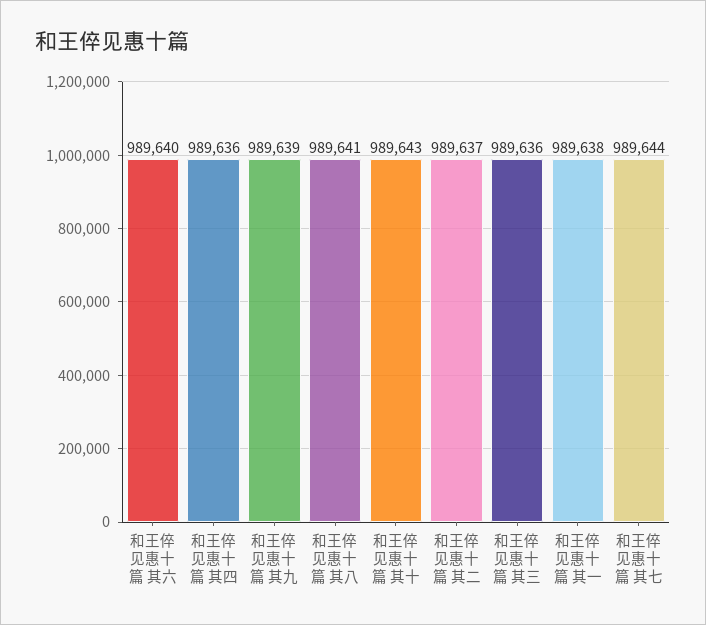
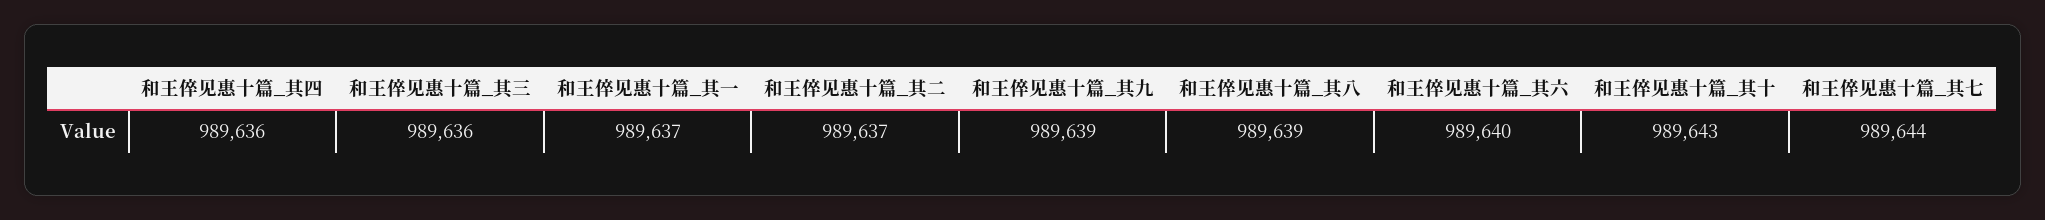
  {
    "和王倅见惠十篇 其六": 989640,
    "和王倅见惠十篇 其四": 989636,
    "和王倅见惠十篇 其九": 989639,
-   "和王倅见惠十篇 其八": 989641,
+   "和王倅见惠十篇 其八": 989639,
    "和王倅见惠十篇 其十": 989643,
    "和王倅见惠十篇 其二": 989637,
    "和王倅见惠十篇 其三": 989636,
-   "和王倅见惠十篇 其一": 989638,
+   "和王倅见惠十篇 其一": 989637,
    "和王倅见惠十篇 其七": 989644
  }

